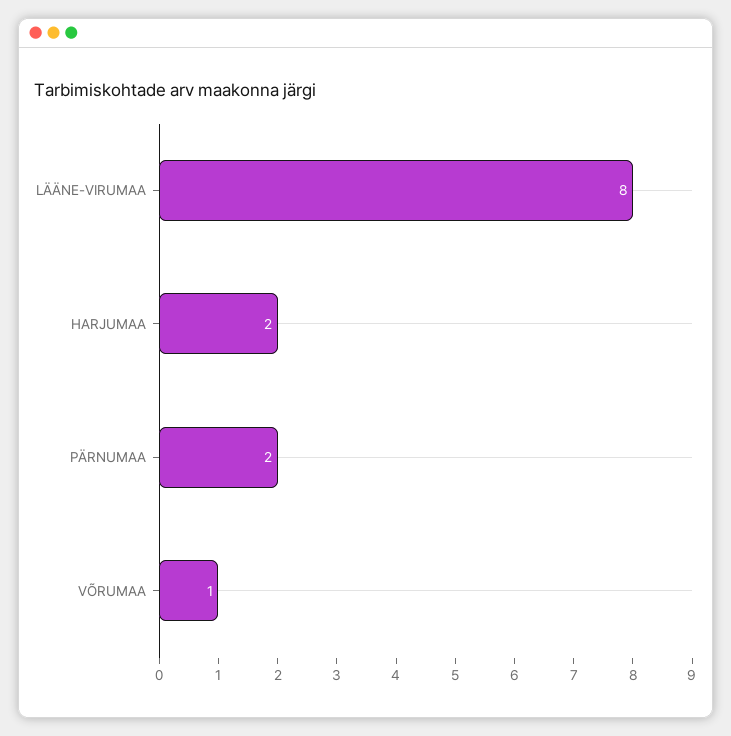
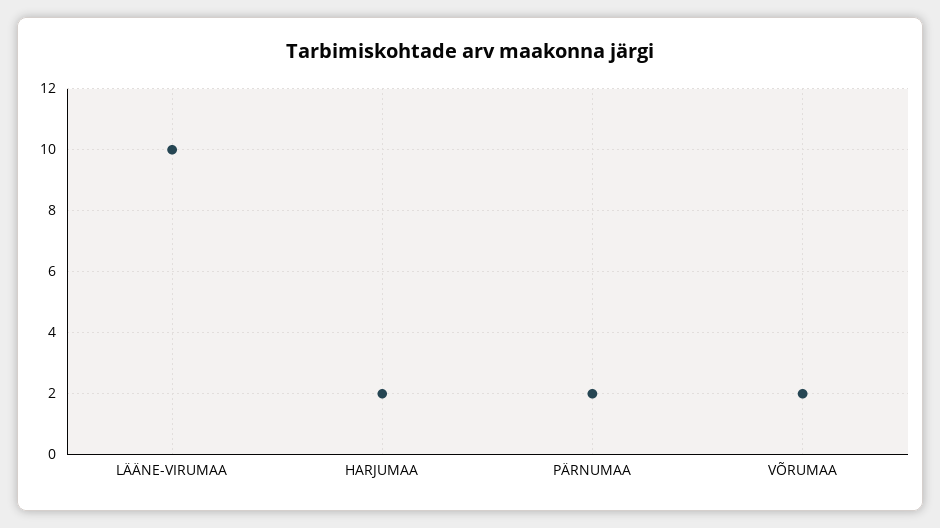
  {
-   "LÄÄNE-VIRUMAA": 8,
+   "LÄÄNE-VIRUMAA": 10,
    "HARJUMAA": 2,
    "PÄRNUMAA": 2,
-   "VÕRUMAA": 1
+   "VÕRUMAA": 2
  }

